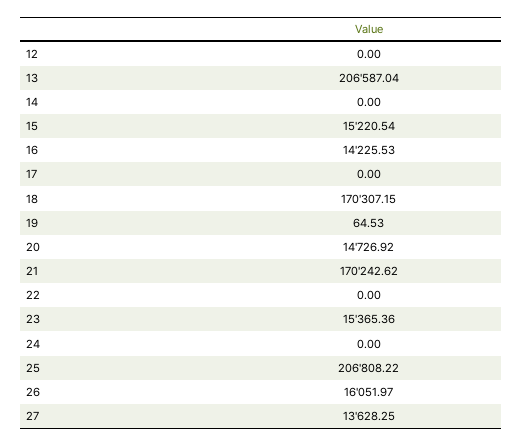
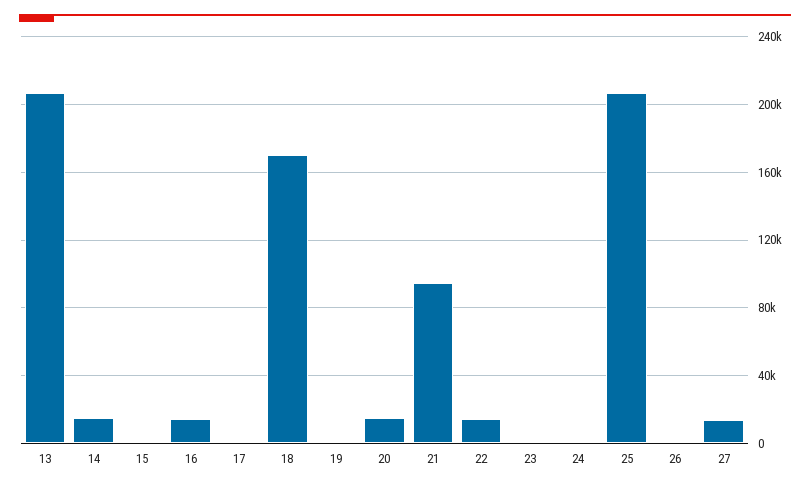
  {
-   "12": 0,
    "13": 206587.04,
-   "14": 0,
+   "14": 15000,
-   "15": 15220.54,
+   "15": 0,
    "16": 14225.53,
    "17": 0,
    "18": 170307.15,
    "19": 64.53,
    "20": 14726.92,
-   "21": 170242.62,
+   "21": 95000,
-   "22": 0,
+   "22": 15000,
-   "23": 15365.36,
+   "23": 0,
    "24": 0,
    "25": 206808.22,
-   "26": 16051.97,
+   "26": 0,
    "27": 13628.25
  }

